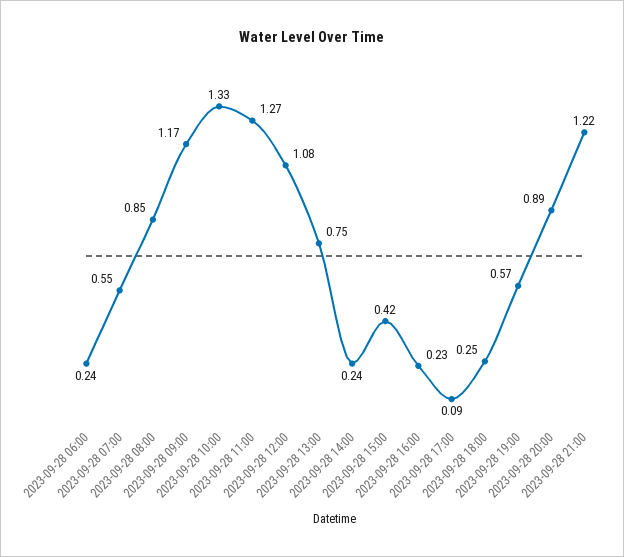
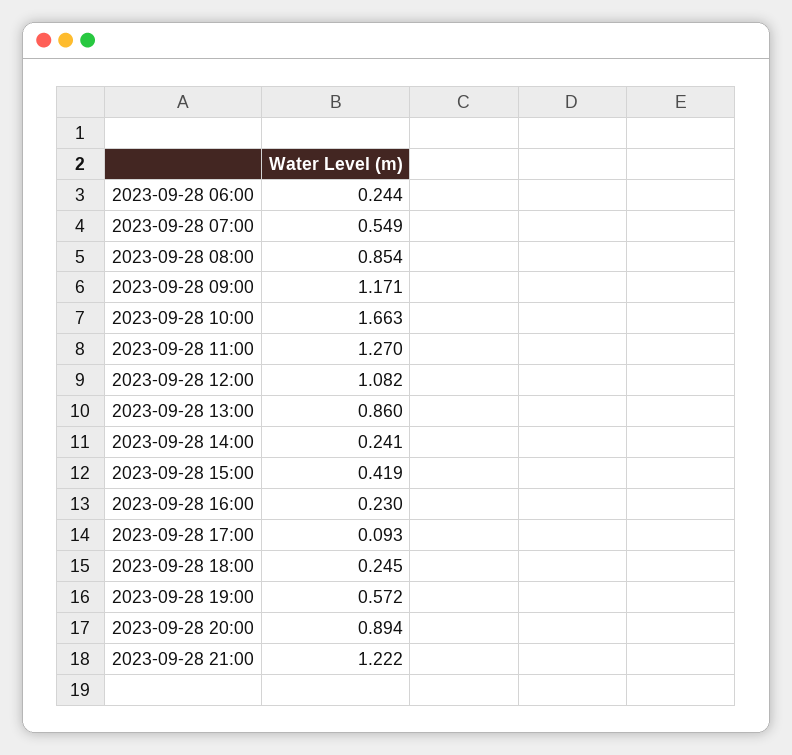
  {
    "2023-09-28 06:00": 0.244,
    "2023-09-28 07:00": 0.549,
    "2023-09-28 08:00": 0.854,
    "2023-09-28 09:00": 1.171,
-   "2023-09-28 10:00": 1.33,
+   "2023-09-28 10:00": 1.663,
    "2023-09-28 11:00": 1.27,
    "2023-09-28 12:00": 1.082,
-   "2023-09-28 13:00": 0.75,
+   "2023-09-28 13:00": 0.86,
    "2023-09-28 14:00": 0.241,
    "2023-09-28 15:00": 0.419,
    "2023-09-28 16:00": 0.23,
    "2023-09-28 17:00": 0.093,
    "2023-09-28 18:00": 0.245,
    "2023-09-28 19:00": 0.572,
    "2023-09-28 20:00": 0.894,
    "2023-09-28 21:00": 1.222
  }

